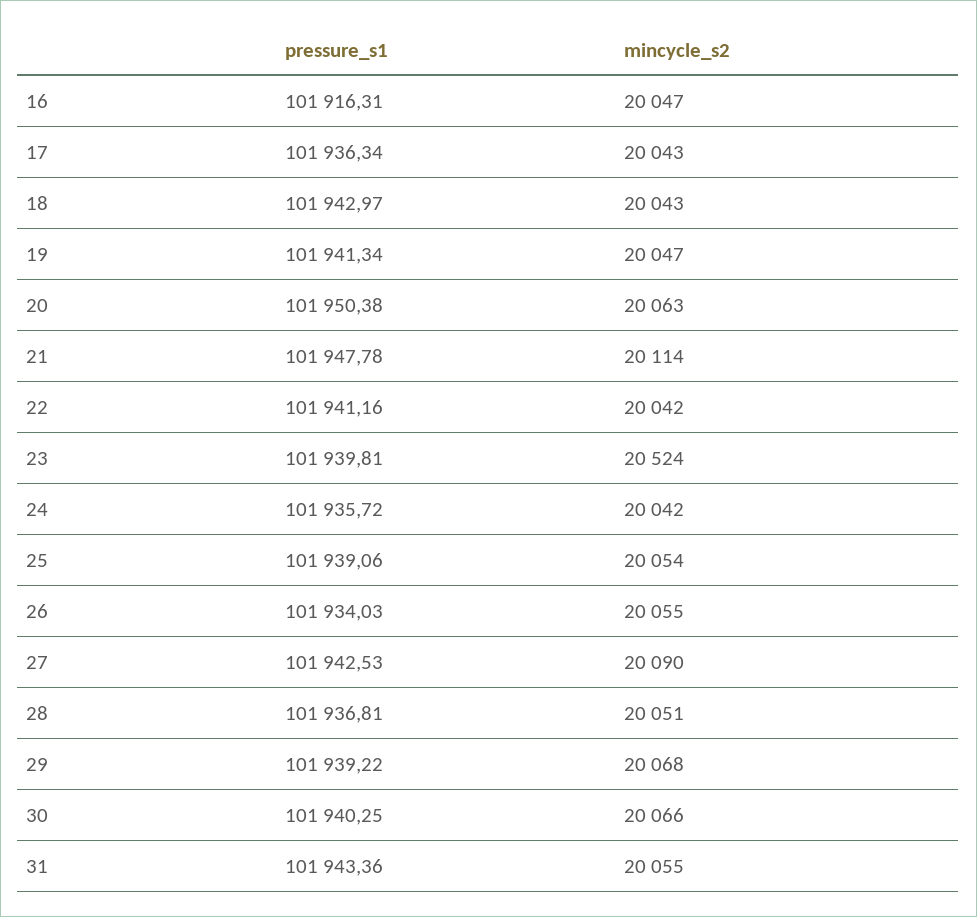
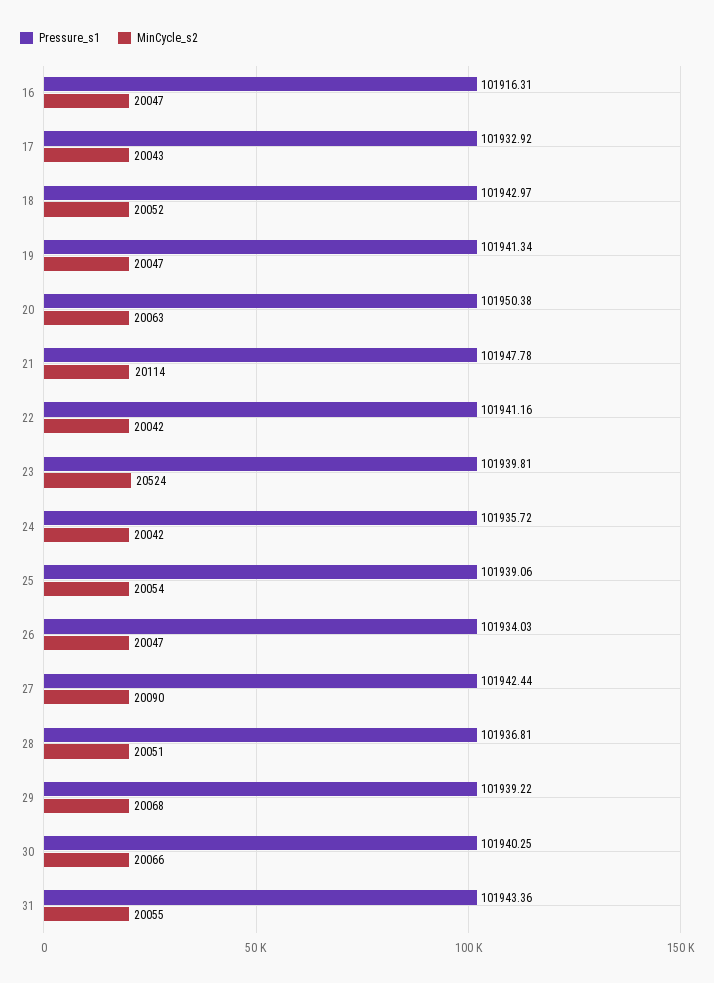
  {
    "pressure_s1": {
      "16": 101916.31,
-     "17": 101936.34,
+     "17": 101932.92,
      "18": 101942.97,
      "19": 101941.34,
      "20": 101950.38,
      "21": 101947.78,
      "22": 101941.16,
      "23": 101939.81,
      "24": 101935.72,
      "25": 101939.06,
      "26": 101934.03,
-     "27": 101942.53,
+     "27": 101942.44,
      "28": 101936.81,
      "29": 101939.22,
      "30": 101940.25,
      "31": 101943.36
    },
    "mincycle_s2": {
      "16": 20047,
      "17": 20043,
-     "18": 20043,
+     "18": 20052,
      "19": 20047,
      "20": 20063,
      "21": 20114,
      "22": 20042,
      "23": 20524,
      "24": 20042,
      "25": 20054,
-     "26": 20055,
+     "26": 20047,
      "27": 20090,
      "28": 20051,
      "29": 20068,
      "30": 20066,
      "31": 20055
    }
  }

